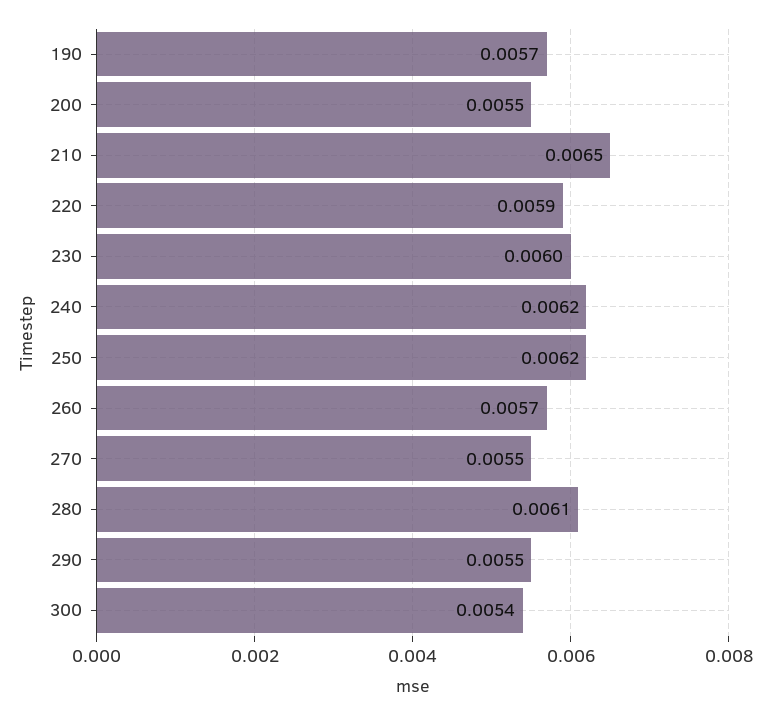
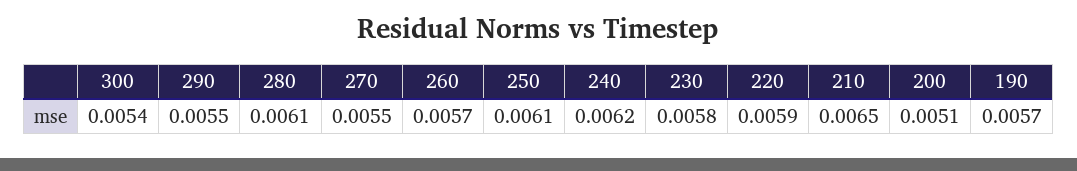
  {
    "190": 0.0057,
-   "200": 0.0055,
+   "200": 0.0051,
    "210": 0.0065,
    "220": 0.0059,
-   "230": 0.006,
+   "230": 0.0058,
    "240": 0.0062,
-   "250": 0.0062,
+   "250": 0.0061,
    "260": 0.0057,
    "270": 0.0055,
    "280": 0.0061,
    "290": 0.0055,
    "300": 0.0054
  }

